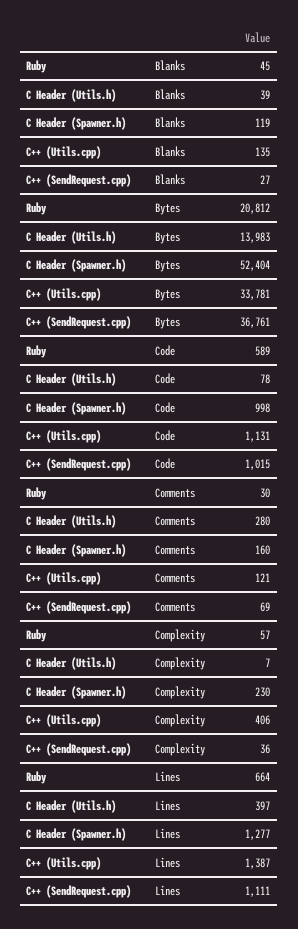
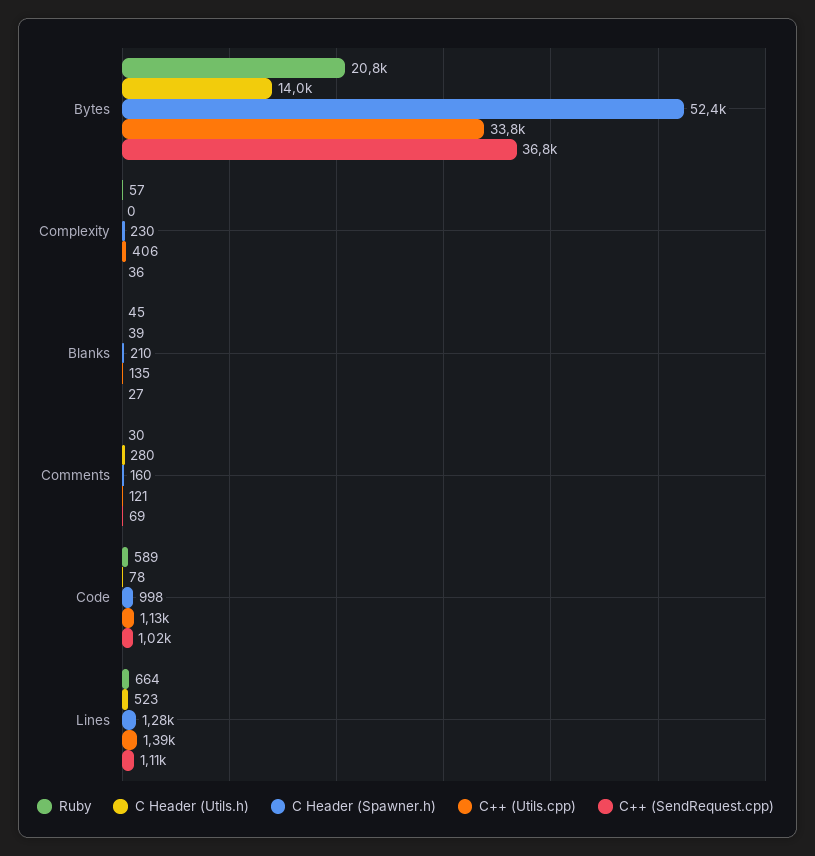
  {
    "Ruby": {
      "Blanks": 45,
      "Bytes": 20812,
      "Code": 589,
      "Comments": 30,
      "Complexity": 57,
      "Lines": 664
    },
    "C Header (Utils.h)": {
      "Blanks": 39,
      "Bytes": 13983,
      "Code": 78,
      "Comments": 280,
-     "Complexity": 7,
+     "Complexity": 0,
-     "Lines": 397
+     "Lines": 523
    },
    "C Header (Spawner.h)": {
-     "Blanks": 119,
+     "Blanks": 210,
      "Bytes": 52404,
      "Code": 998,
      "Comments": 160,
      "Complexity": 230,
      "Lines": 1277
    },
    "C++ (Utils.cpp)": {
      "Blanks": 135,
      "Bytes": 33781,
      "Code": 1131,
      "Comments": 121,
      "Complexity": 406,
      "Lines": 1387
    },
    "C++ (SendRequest.cpp)": {
      "Blanks": 27,
      "Bytes": 36761,
      "Code": 1015,
      "Comments": 69,
      "Complexity": 36,
      "Lines": 1111
    }
  }

